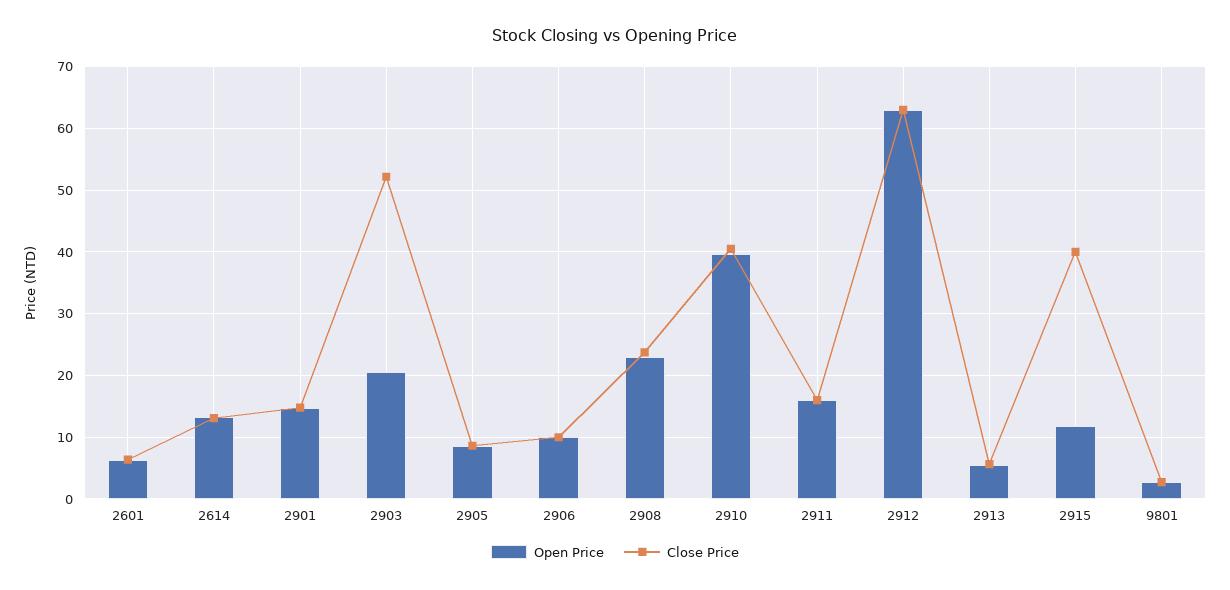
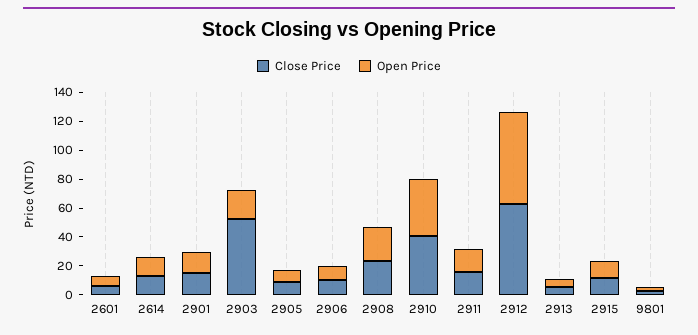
  {
    "Open Price": {
      "2601": 6,
      "2614": 13,
      "2901": 15,
      "2903": 21,
      "2905": 9,
      "2906": 10,
      "2908": 23,
      "2910": 40,
      "2911": 16,
      "2912": 63,
      "2913": 6,
      "2915": 12,
      "9801": 3
    },
    "Close Price": {
      "2601": 6,
      "2614": 13,
      "2901": 15,
      "2903": 52,
      "2905": 9,
      "2906": 10,
      "2908": 24,
      "2910": 41,
      "2911": 16,
      "2912": 63,
      "2913": 6,
-     "2915": 40,
+     "2915": 10,
      "9801": 3
    }
  }

